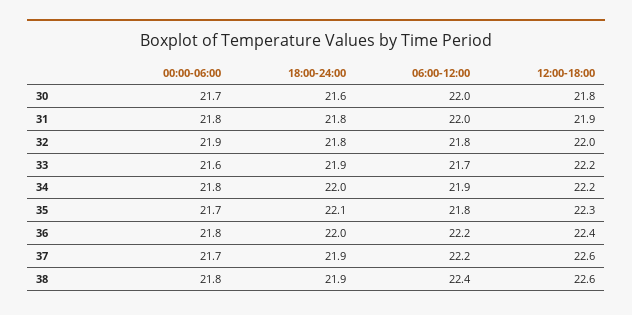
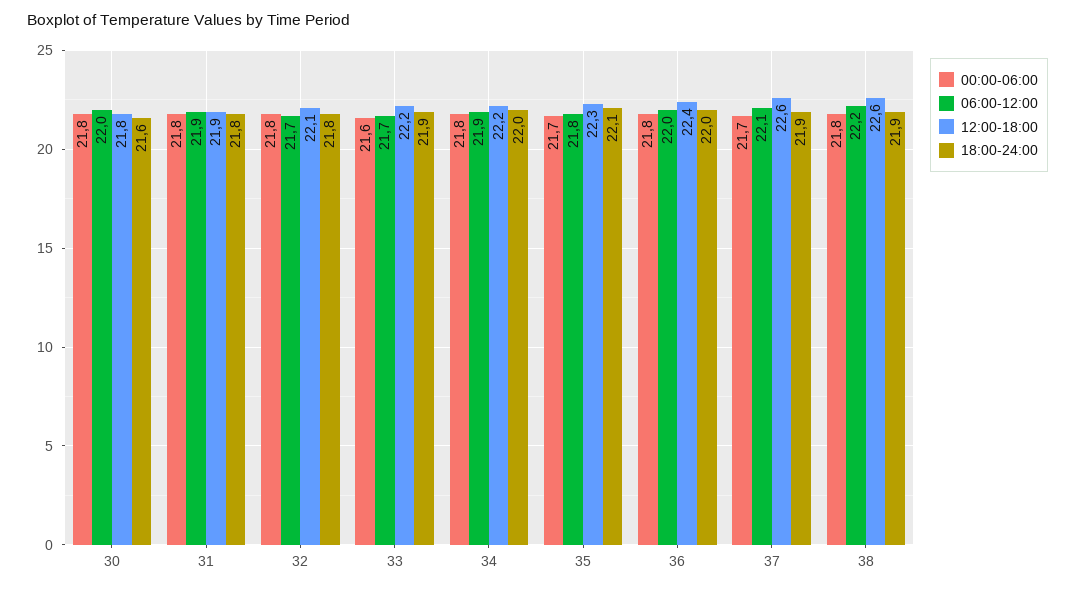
  {
    "00:00-06:00": {
-     "30": 21.7,
+     "30": 21.8,
      "31": 21.8,
-     "32": 21.9,
+     "32": 21.8,
      "33": 21.6,
      "34": 21.8,
      "35": 21.7,
      "36": 21.8,
      "37": 21.7,
      "38": 21.8
    },
    "18:00-24:00": {
      "30": 21.6,
      "31": 21.8,
      "32": 21.8,
      "33": 21.9,
      "34": 22,
      "35": 22.1,
      "36": 22,
      "37": 21.9,
      "38": 21.9
    },
    "06:00-12:00": {
      "30": 22,
-     "31": 22,
+     "31": 21.9,
-     "32": 21.8,
+     "32": 21.7,
      "33": 21.7,
      "34": 21.9,
      "35": 21.8,
-     "36": 22.2,
+     "36": 22,
-     "37": 22.2,
+     "37": 22.1,
-     "38": 22.4
+     "38": 22.2
    },
    "12:00-18:00": {
      "30": 21.8,
      "31": 21.9,
-     "32": 22,
+     "32": 22.1,
      "33": 22.2,
      "34": 22.2,
      "35": 22.3,
      "36": 22.4,
      "37": 22.6,
      "38": 22.6
    }
  }

